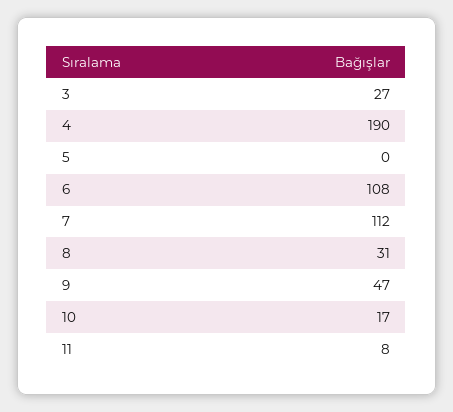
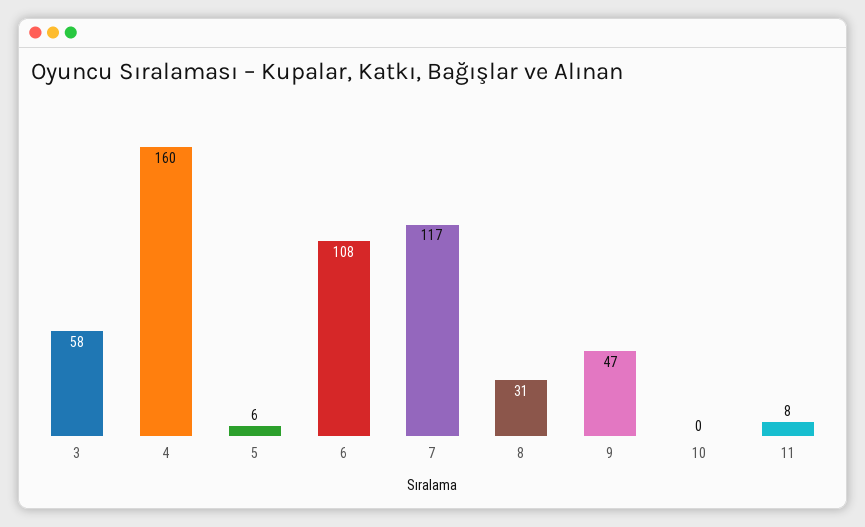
  {
-   "3": 27,
+   "3": 58,
-   "4": 190,
+   "4": 160,
-   "5": 0,
+   "5": 6,
    "6": 108,
-   "7": 112,
+   "7": 117,
    "8": 31,
    "9": 47,
-   "10": 17,
+   "10": 0,
    "11": 8
  }

